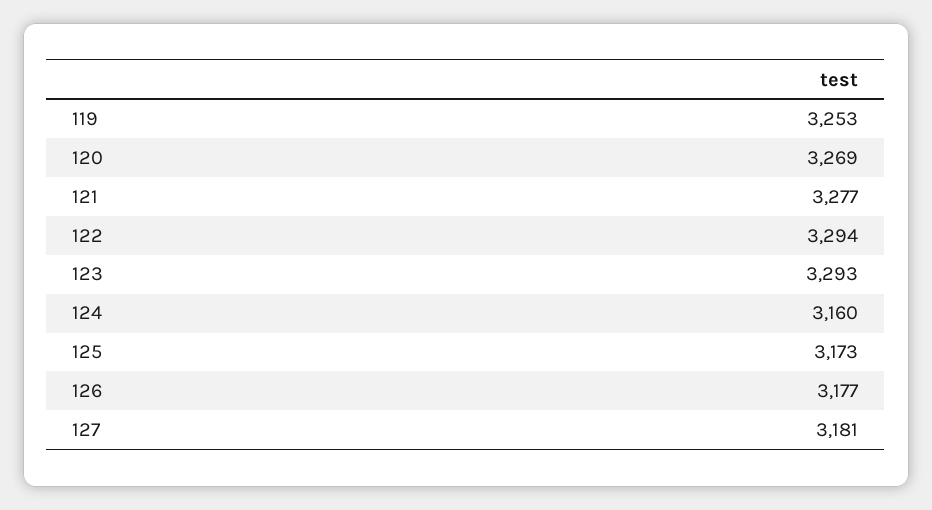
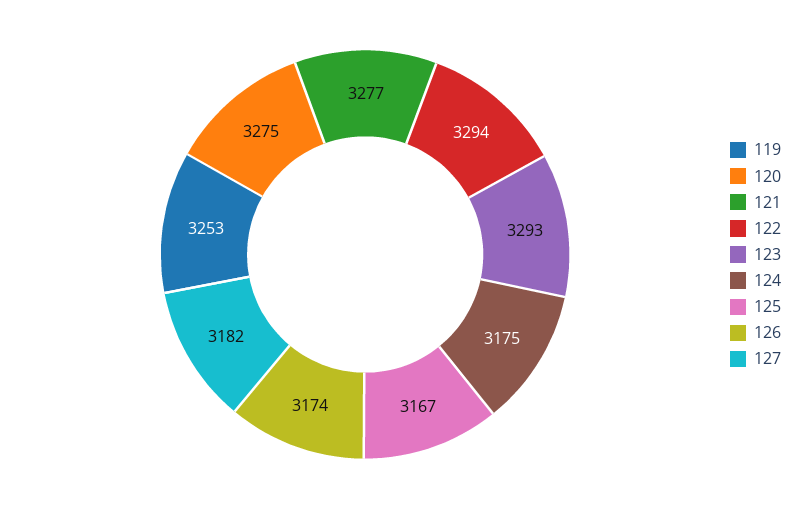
  {
    "119": 3253,
-   "120": 3269,
+   "120": 3275,
    "121": 3277,
    "122": 3294,
    "123": 3293,
-   "124": 3160,
+   "124": 3175,
-   "125": 3173,
+   "125": 3167,
-   "126": 3177,
+   "126": 3174,
-   "127": 3181
+   "127": 3182
  }

